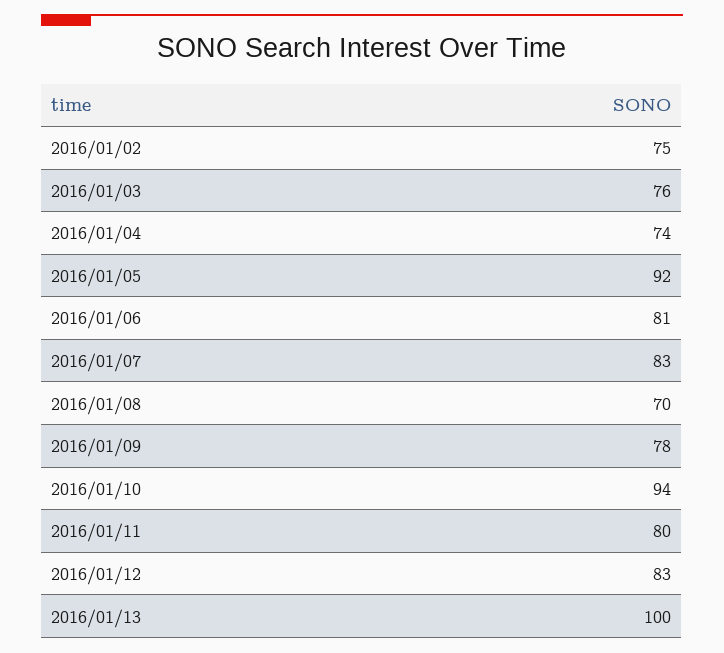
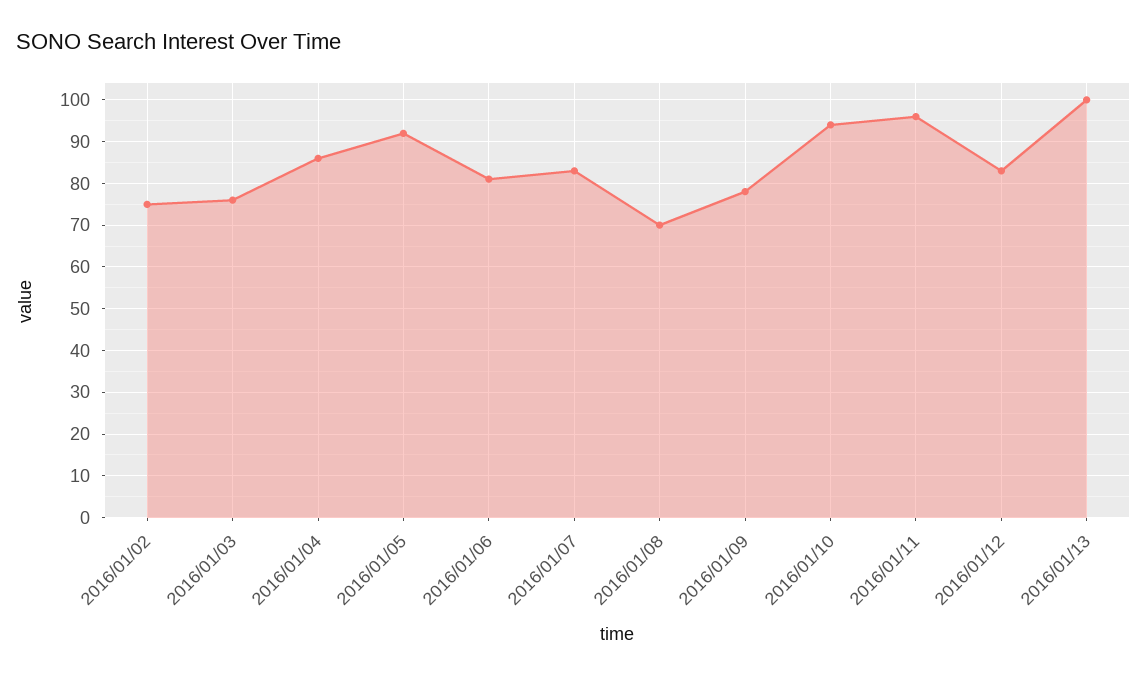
  {
    "2016/01/02": 75,
    "2016/01/03": 76,
-   "2016/01/04": 74,
+   "2016/01/04": 85,
    "2016/01/05": 92,
    "2016/01/06": 81,
    "2016/01/07": 83,
    "2016/01/08": 70,
    "2016/01/09": 78,
    "2016/01/10": 94,
-   "2016/01/11": 80,
+   "2016/01/11": 95,
    "2016/01/12": 83,
    "2016/01/13": 100
  }

